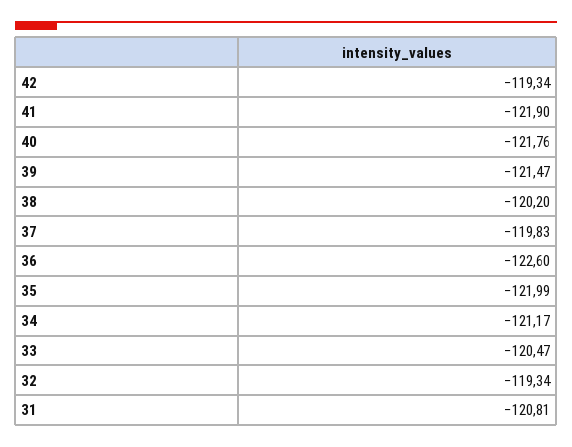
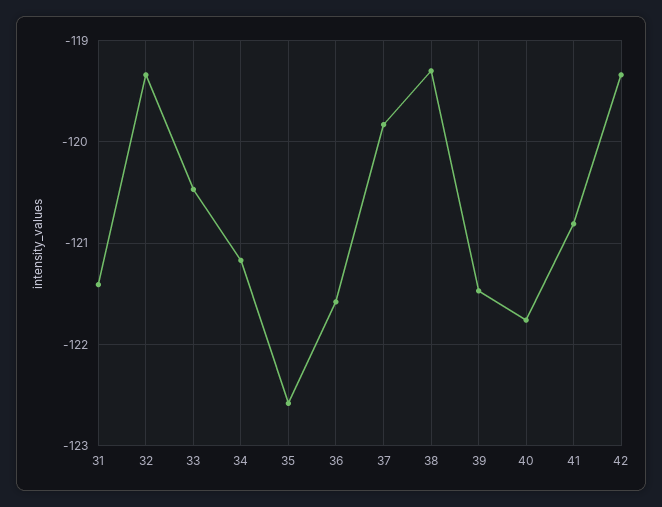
  {
    "42": -119.34,
-   "41": -121.9,
+   "41": -120.8,
    "40": -121.76,
    "39": -121.47,
-   "38": -120.2,
+   "38": -119.3,
    "37": -119.83,
-   "36": -122.6,
+   "36": -121.6,
-   "35": -121.99,
+   "35": -122.6,
    "34": -121.17,
    "33": -120.47,
    "32": -119.34,
-   "31": -120.81
+   "31": -121.4
  }

